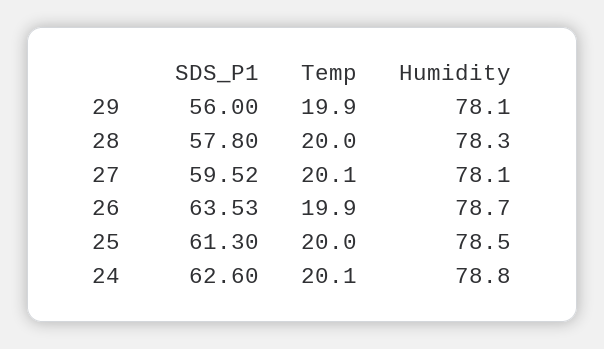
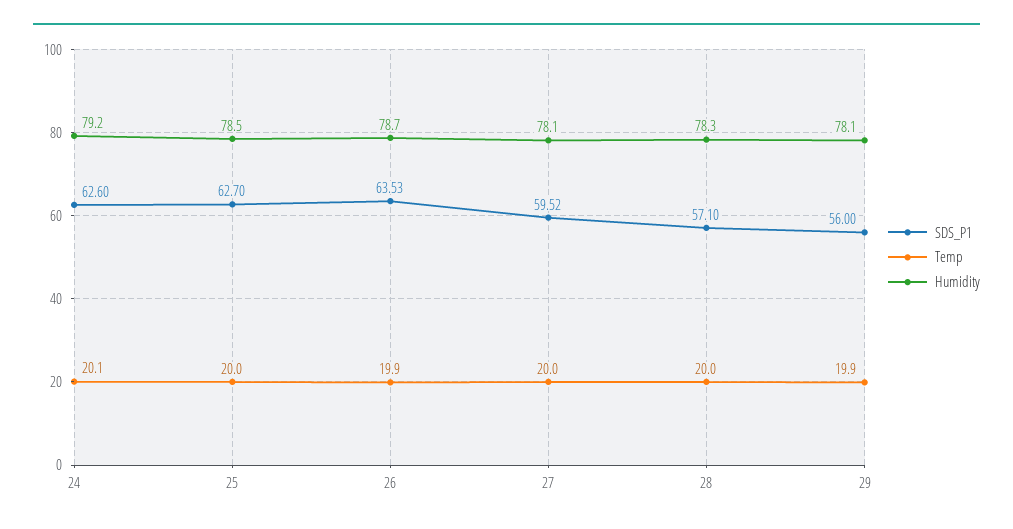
  {
    "SDS_P1": {
      "29": 56,
-     "28": 57.8,
+     "28": 57.1,
      "27": 59.52,
      "26": 63.53,
-     "25": 61.3,
+     "25": 62.7,
      "24": 62.6
    },
    "Temp": {
      "29": 19.9,
      "28": 20,
-     "27": 20.1,
+     "27": 20,
      "26": 19.9,
      "25": 20,
      "24": 20.1
    },
    "Humidity": {
      "29": 78.1,
      "28": 78.3,
      "27": 78.1,
      "26": 78.7,
      "25": 78.5,
-     "24": 78.8
+     "24": 79.2
    }
  }

